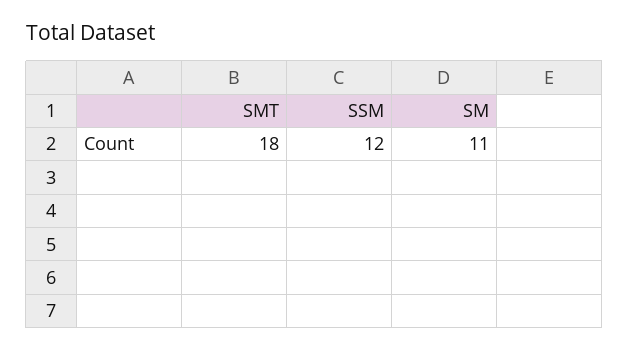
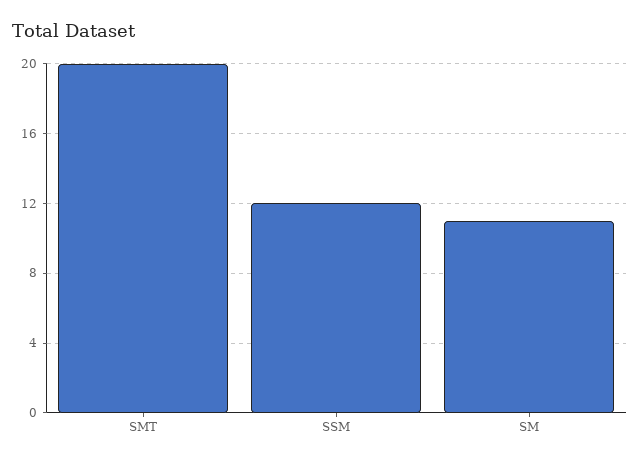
  {
-   "SMT": 18,
+   "SMT": 20,
    "SSM": 12,
    "SM": 11
  }

